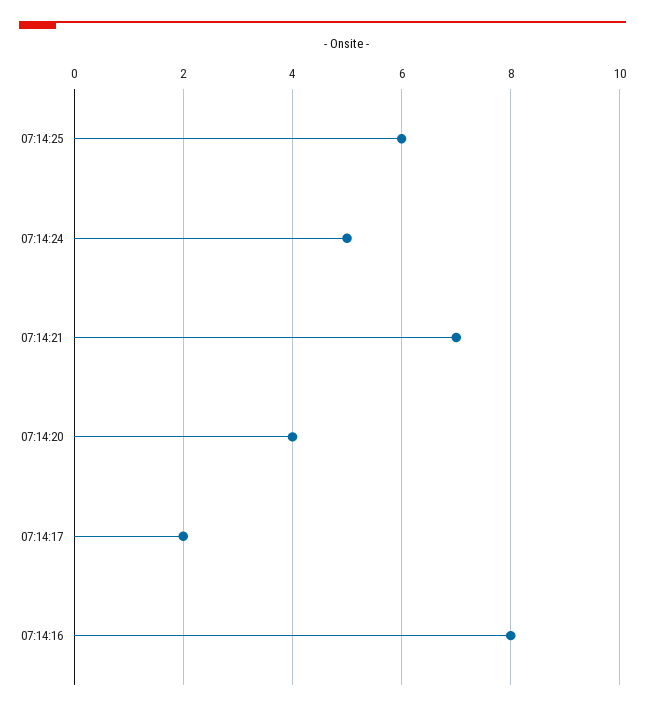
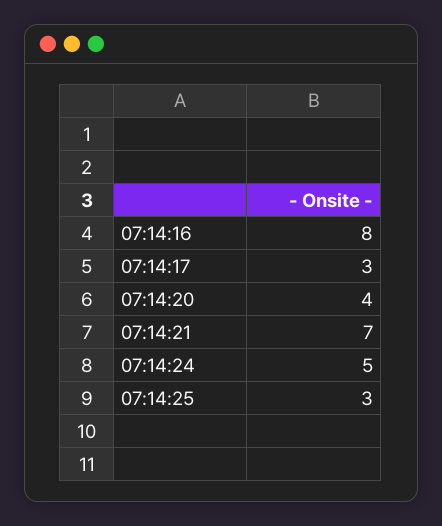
  {
-   "07:14:25": 6,
+   "07:14:25": 3,
    "07:14:24": 5,
    "07:14:21": 7,
    "07:14:20": 4,
-   "07:14:17": 2,
+   "07:14:17": 3,
    "07:14:16": 8
  }

